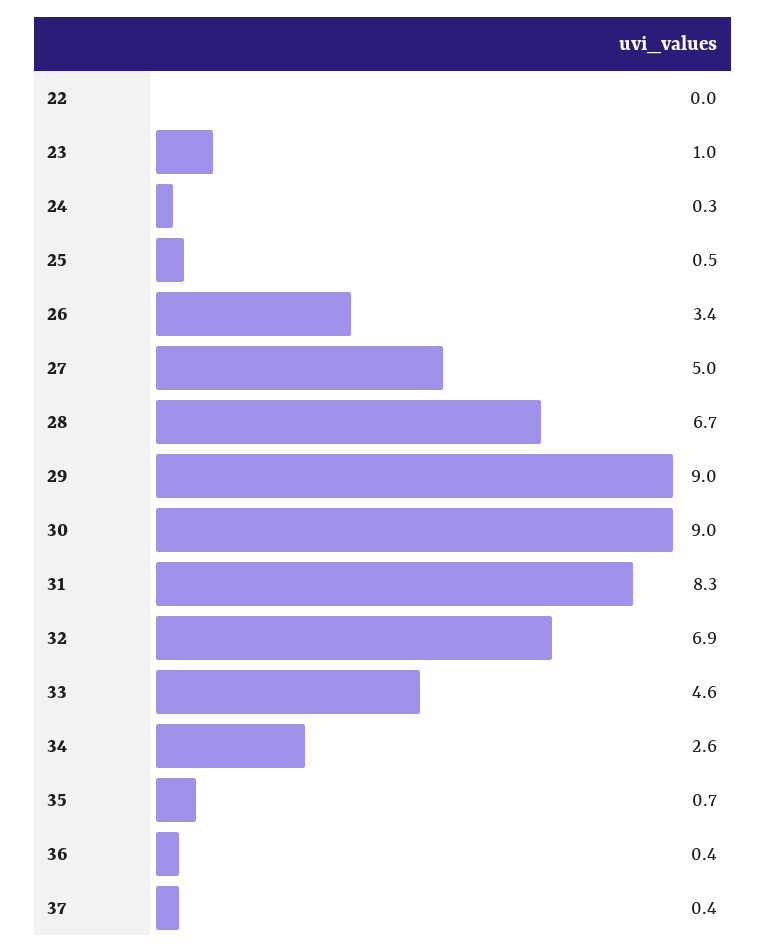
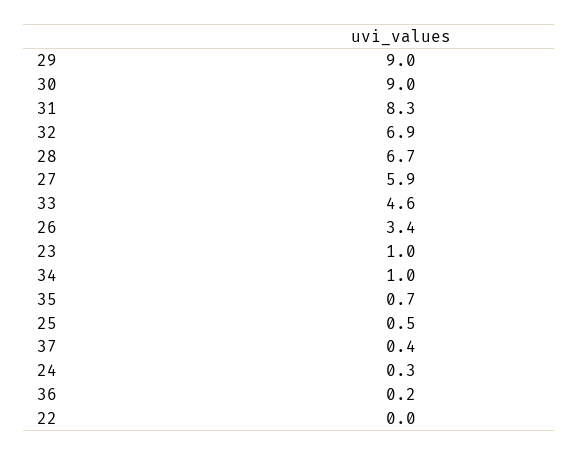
  {
    "22": 0,
    "23": 1,
    "24": 0.3,
    "25": 0.5,
    "26": 3.4,
-   "27": 5,
+   "27": 5.9,
    "28": 6.7,
    "29": 9,
    "30": 9,
    "31": 8.3,
    "32": 6.9,
    "33": 4.6,
-   "34": 2.6,
+   "34": 1,
    "35": 0.7,
-   "36": 0.4,
+   "36": 0.2,
    "37": 0.4
  }

